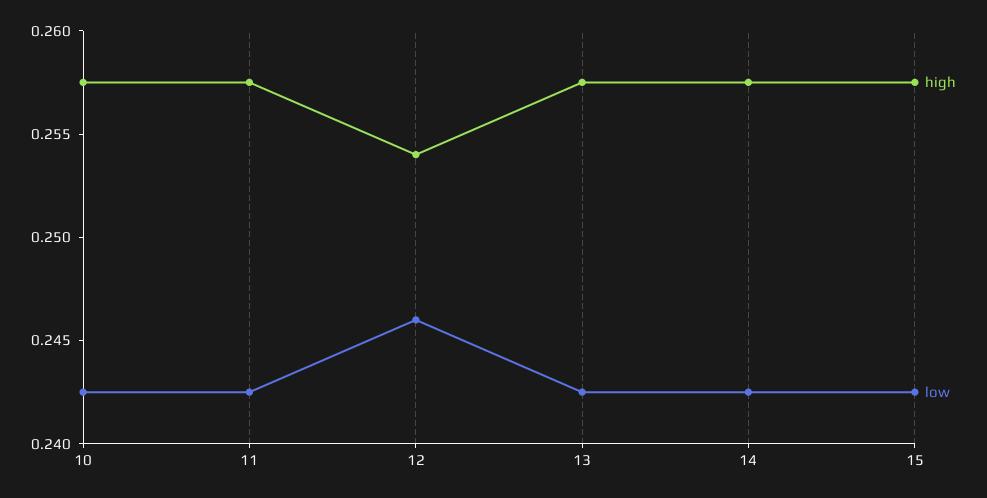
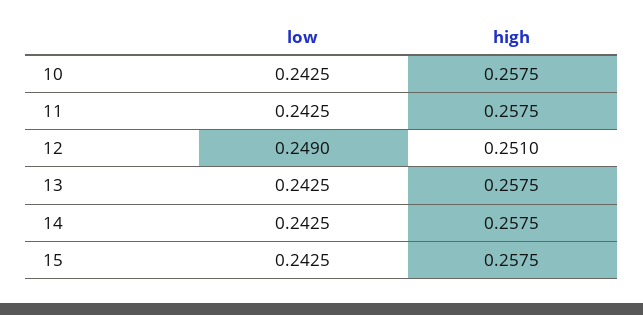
  {
    "high": {
      "10": 0.2575,
      "11": 0.2575,
-     "12": 0.254,
+     "12": 0.251,
      "13": 0.2575,
      "14": 0.2575,
      "15": 0.2575
    },
    "low": {
      "10": 0.2425,
      "11": 0.2425,
-     "12": 0.246,
+     "12": 0.249,
      "13": 0.2425,
      "14": 0.2425,
      "15": 0.2425
    }
  }

